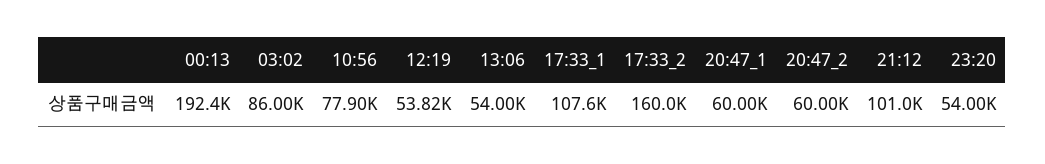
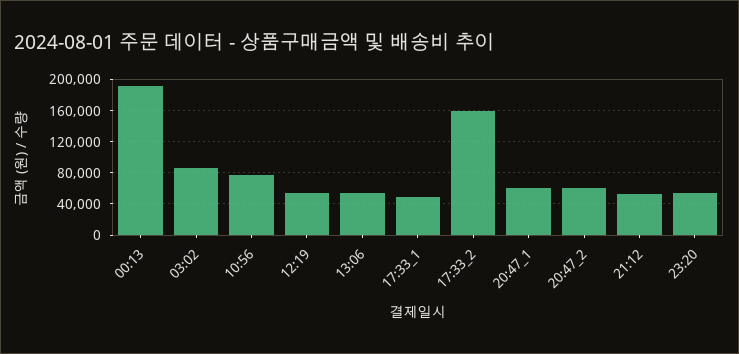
  {
    "00:13": 192400,
    "03:02": 86000,
    "10:56": 77900,
    "12:19": 53820,
    "13:06": 54000,
-   "17:33_1": 107600,
+   "17:33_1": 50000,
    "17:33_2": 160000,
    "20:47_1": 60000,
    "20:47_2": 60000,
-   "21:12": 101000,
+   "21:12": 50000,
    "23:20": 54000
  }

